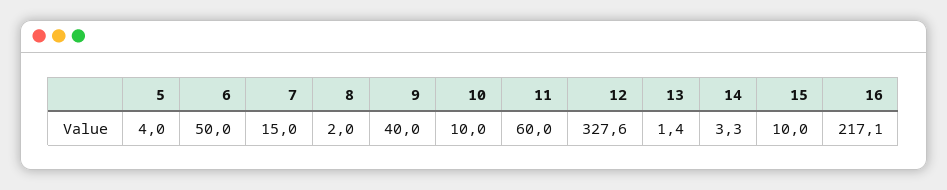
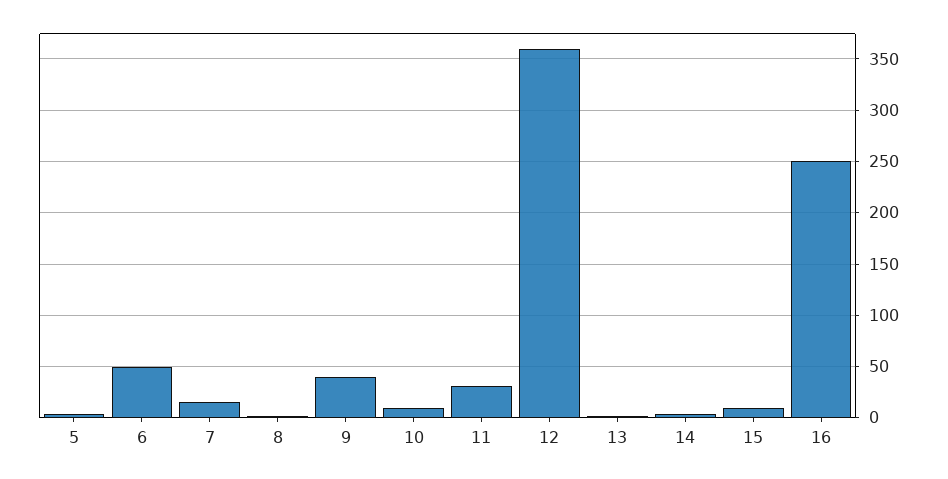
  {
    "5": 4,
    "6": 50,
    "7": 15,
    "8": 2,
    "9": 40,
    "10": 10,
-   "11": 60,
+   "11": 30,
-   "12": 327.6,
+   "12": 360,
    "13": 1.4,
    "14": 3.3,
    "15": 10,
-   "16": 217.1
+   "16": 250
  }

